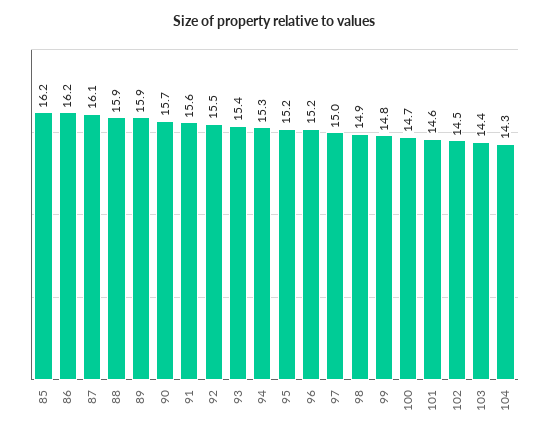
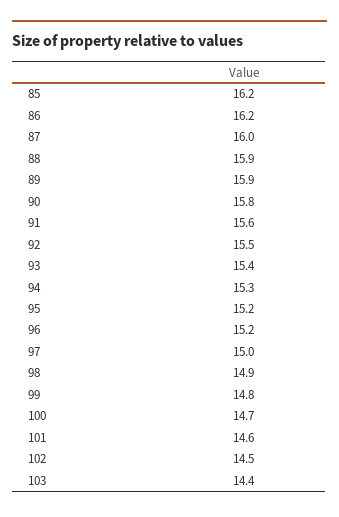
  {
    "85": 16.2,
    "86": 16.2,
-   "87": 16.1,
+   "87": 16,
    "88": 15.9,
    "89": 15.9,
-   "90": 15.7,
+   "90": 15.8,
    "91": 15.6,
    "92": 15.5,
    "93": 15.4,
    "94": 15.3,
    "95": 15.2,
    "96": 15.2,
    "97": 15,
    "98": 14.9,
    "99": 14.8,
    "100": 14.7,
    "101": 14.6,
    "102": 14.5,
-   "103": 14.4,
+   "103": 14.4
-   "104": 14.3
  }

